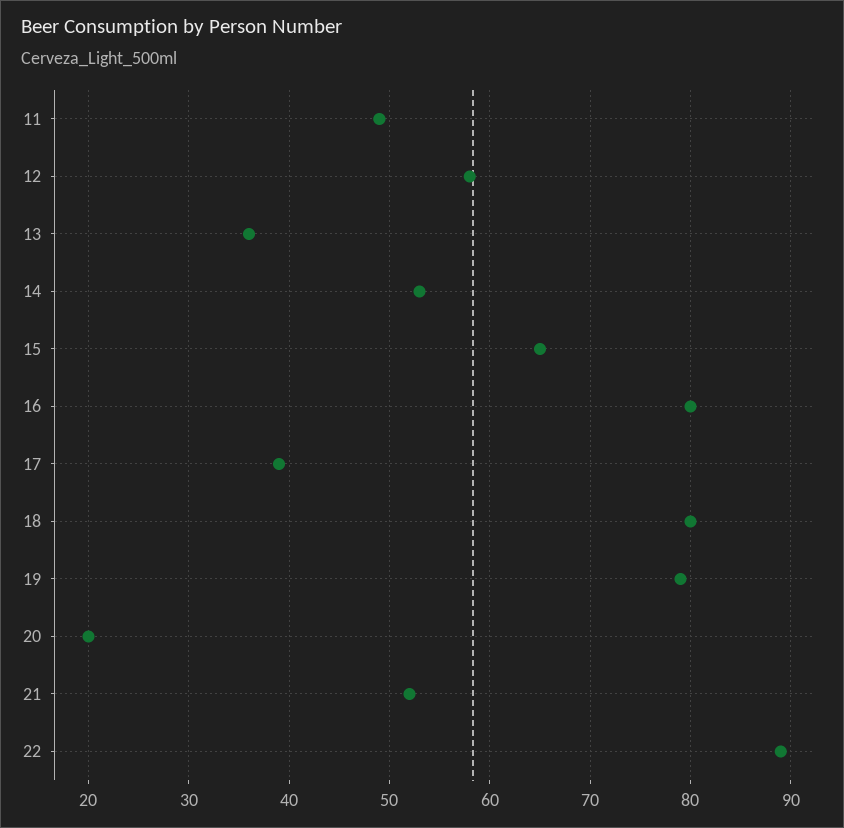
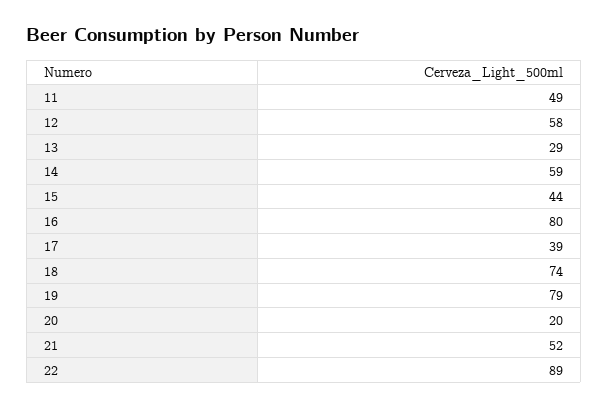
  {
    "11": 49,
    "12": 58,
-   "13": 36,
+   "13": 29,
-   "14": 53,
+   "14": 59,
-   "15": 65,
+   "15": 44,
    "16": 80,
    "17": 39,
-   "18": 80,
+   "18": 74,
    "19": 79,
    "20": 20,
    "21": 52,
    "22": 89
  }

